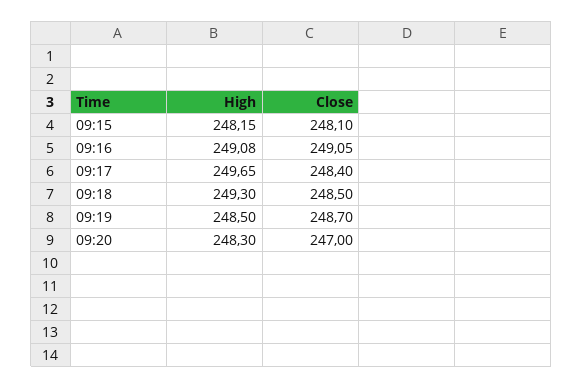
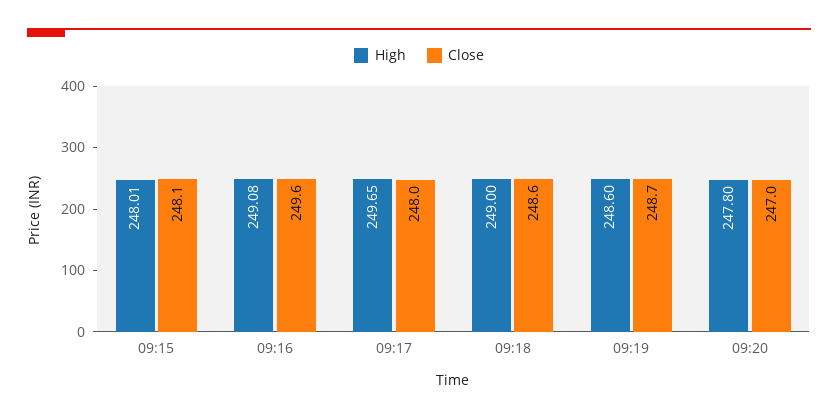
  {
    "High": {
-     "09:15": 248.15,
+     "09:15": 248.01,
      "09:16": 249.08,
      "09:17": 249.65,
-     "09:18": 249.3,
+     "09:18": 249,
-     "09:19": 248.5,
+     "09:19": 248.6,
-     "09:20": 248.3
+     "09:20": 247.8
    },
    "Close": {
      "09:15": 248.1,
-     "09:16": 249.05,
+     "09:16": 249.6,
-     "09:17": 248.4,
+     "09:17": 248,
-     "09:18": 248.5,
+     "09:18": 248.6,
      "09:19": 248.7,
      "09:20": 247
    }
  }

